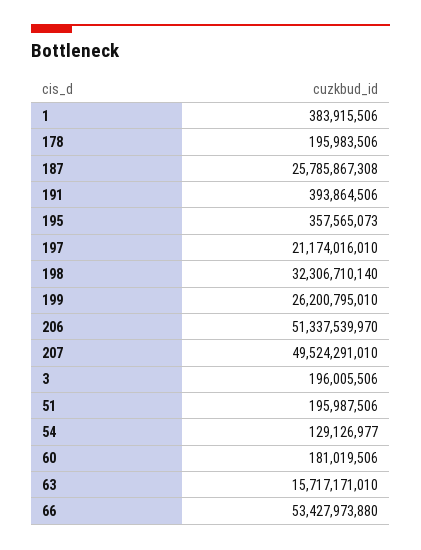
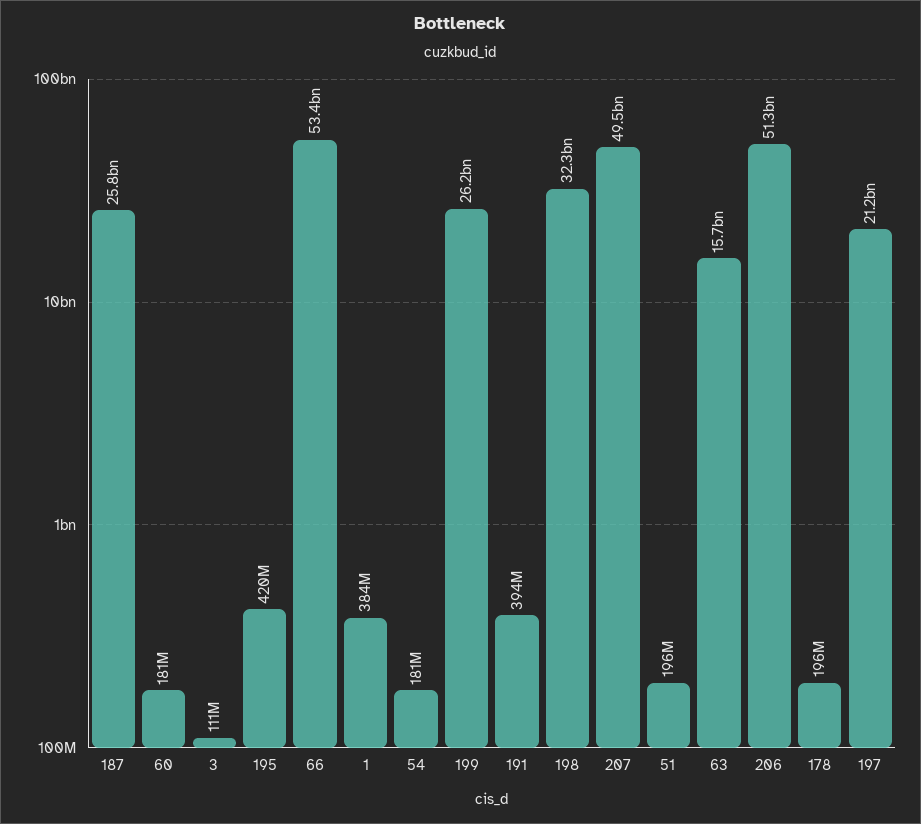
  {
    "1": 383915506,
    "178": 195983506,
    "187": 25785867308,
    "191": 393864506,
-   "195": 357565073,
+   "195": 420000000,
    "197": 21174016010,
    "198": 32306710140,
    "199": 26200795010,
    "206": 51337539970,
    "207": 49524291010,
-   "3": 196005506,
+   "3": 111000000,
    "51": 195987506,
-   "54": 129126977,
+   "54": 181000000,
    "60": 181019506,
    "63": 15717171010,
    "66": 53427973880
  }

